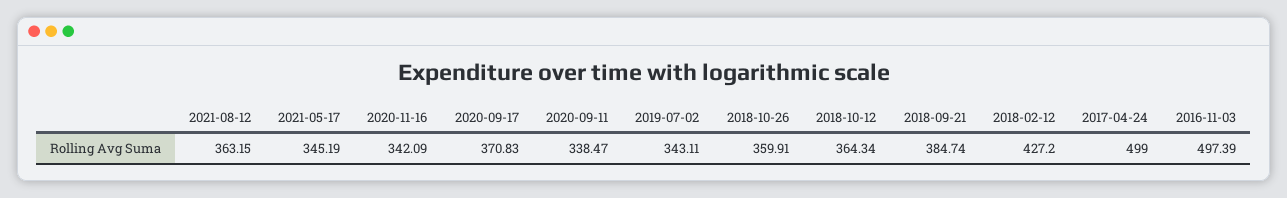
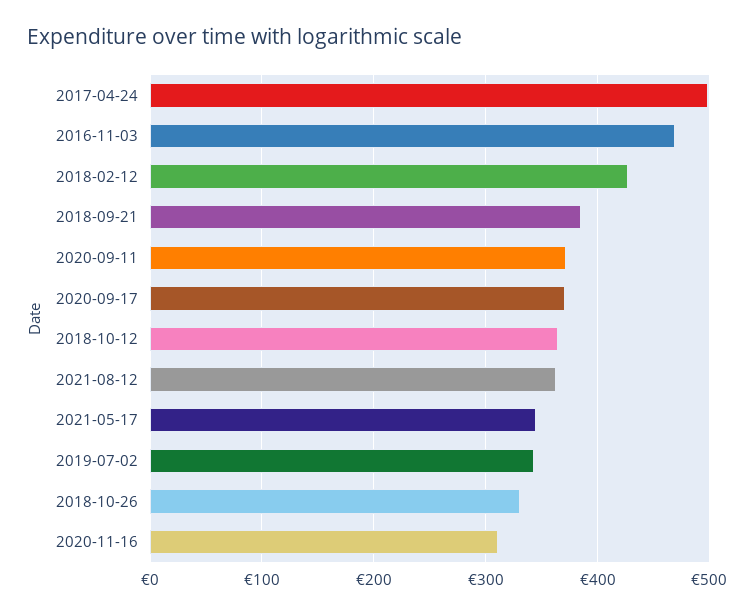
  {
    "2021-08-12": 363.15,
    "2021-05-17": 345.19,
-   "2020-11-16": 342.09,
+   "2020-11-16": 310,
    "2020-09-17": 370.83,
-   "2020-09-11": 338.47,
+   "2020-09-11": 370,
    "2019-07-02": 343.11,
-   "2018-10-26": 359.91,
+   "2018-10-26": 330,
    "2018-10-12": 364.34,
    "2018-09-21": 384.74,
    "2018-02-12": 427.2,
    "2017-04-24": 499,
-   "2016-11-03": 497.39
+   "2016-11-03": 470
  }

